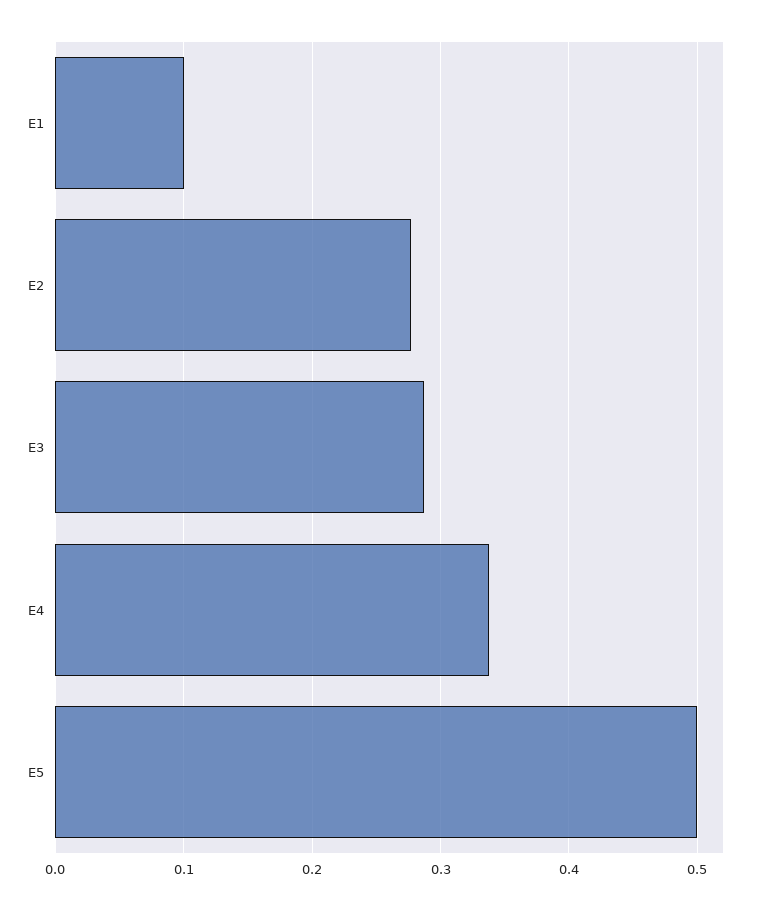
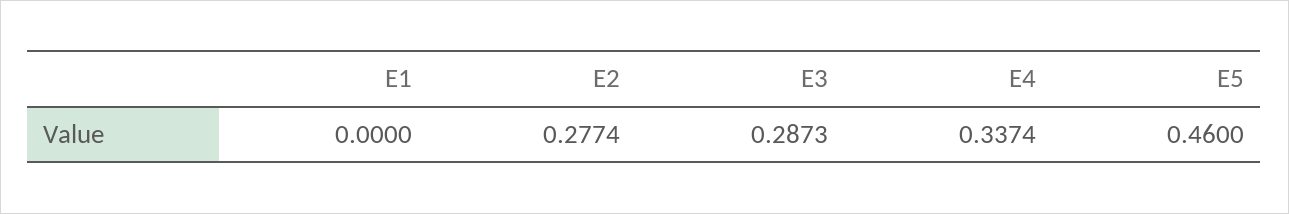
  {
-   "E1": 0.1,
+   "E1": 0,
    "E2": 0.2774,
    "E3": 0.2873,
    "E4": 0.3374,
-   "E5": 0.5
+   "E5": 0.46
  }

